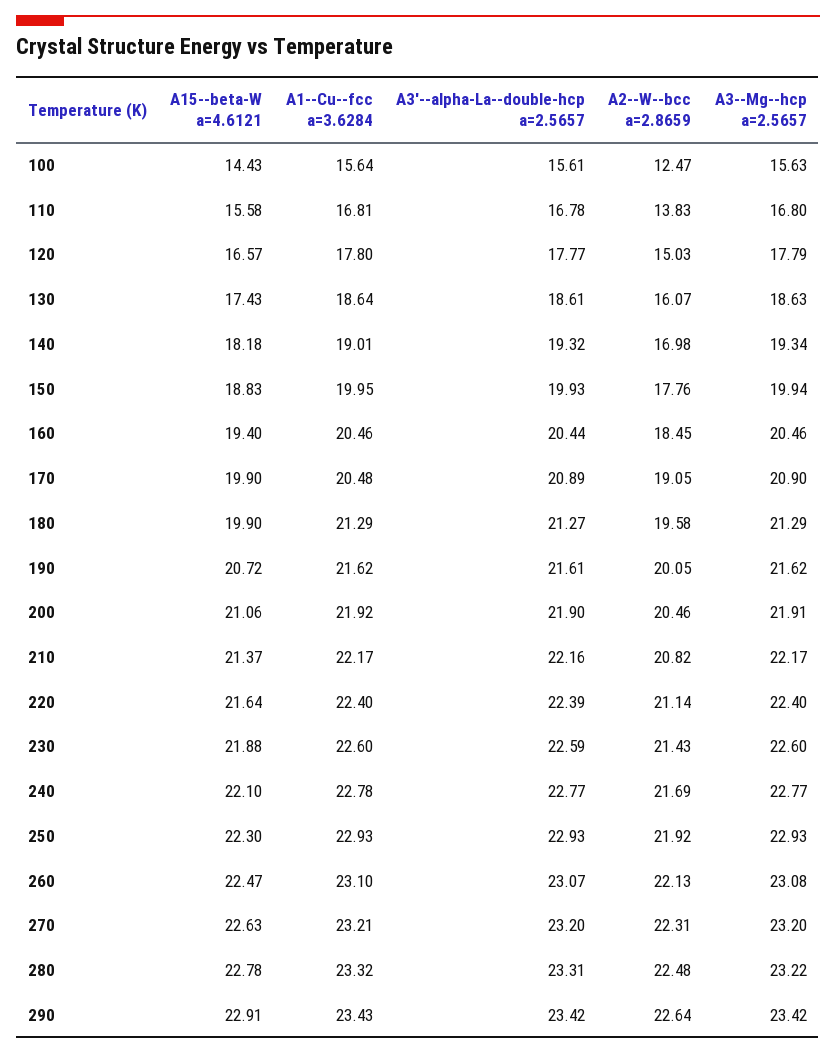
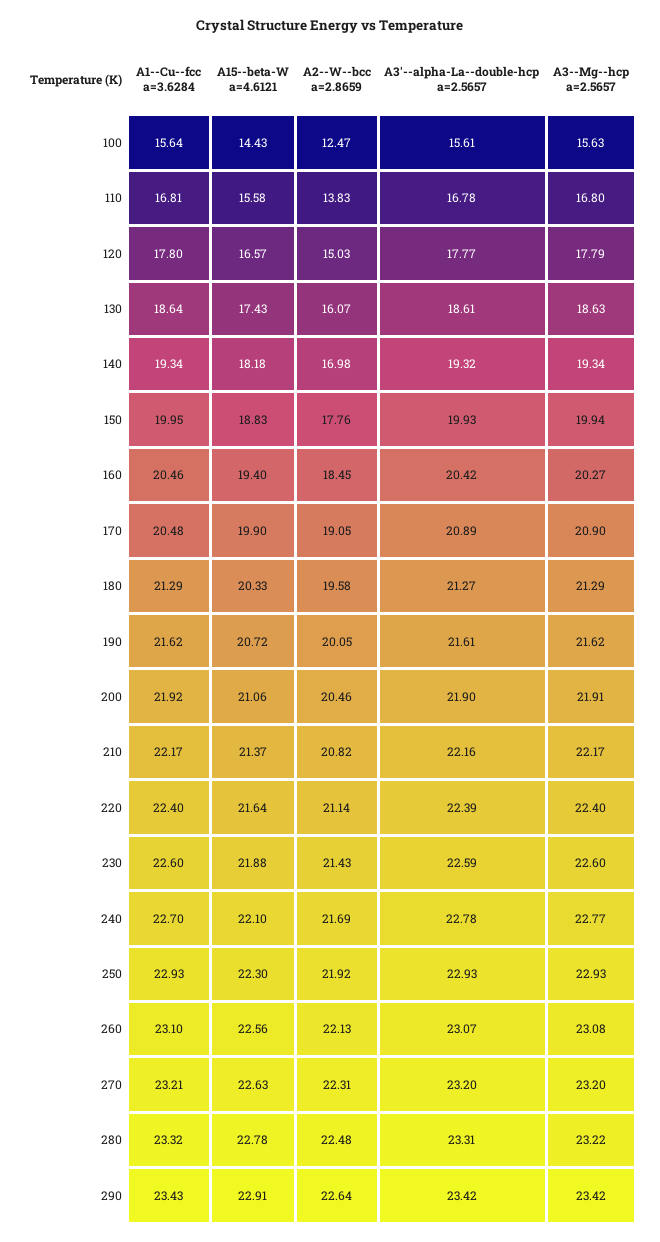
  {
    "A15--beta-W a=4.6121": {
      "100": 14.43,
      "110": 15.58,
      "120": 16.57,
      "130": 17.43,
      "140": 18.18,
      "150": 18.83,
      "160": 19.4,
      "170": 19.9,
-     "180": 19.9,
+     "180": 20.33,
      "190": 20.72,
      "200": 21.06,
      "210": 21.37,
      "220": 21.64,
      "230": 21.88,
      "240": 22.1,
      "250": 22.3,
-     "260": 22.47,
+     "260": 22.56,
      "270": 22.63,
      "280": 22.78,
      "290": 22.91
    },
    "A1--Cu--fcc a=3.6284": {
      "100": 15.64,
      "110": 16.81,
      "120": 17.8,
      "130": 18.64,
-     "140": 19.01,
+     "140": 19.34,
      "150": 19.95,
      "160": 20.46,
      "170": 20.48,
      "180": 21.29,
      "190": 21.62,
      "200": 21.92,
      "210": 22.17,
      "220": 22.4,
      "230": 22.6,
-     "240": 22.78,
+     "240": 22.7,
      "250": 22.93,
      "260": 23.1,
      "270": 23.21,
      "280": 23.32,
      "290": 23.43
    },
    "A3'--alpha-La--double-hcp a=2.5657": {
      "100": 15.61,
      "110": 16.78,
      "120": 17.77,
      "130": 18.61,
      "140": 19.32,
      "150": 19.93,
-     "160": 20.44,
+     "160": 20.42,
      "170": 20.89,
      "180": 21.27,
      "190": 21.61,
      "200": 21.9,
      "210": 22.16,
      "220": 22.39,
      "230": 22.59,
-     "240": 22.77,
+     "240": 22.78,
      "250": 22.93,
      "260": 23.07,
      "270": 23.2,
      "280": 23.31,
      "290": 23.42
    },
    "A2--W--bcc a=2.8659": {
      "100": 12.47,
      "110": 13.83,
      "120": 15.03,
      "130": 16.07,
      "140": 16.98,
      "150": 17.76,
      "160": 18.45,
      "170": 19.05,
      "180": 19.58,
      "190": 20.05,
      "200": 20.46,
      "210": 20.82,
      "220": 21.14,
      "230": 21.43,
      "240": 21.69,
      "250": 21.92,
      "260": 22.13,
      "270": 22.31,
      "280": 22.48,
      "290": 22.64
    },
    "A3--Mg--hcp a=2.5657": {
      "100": 15.63,
      "110": 16.8,
      "120": 17.79,
      "130": 18.63,
      "140": 19.34,
      "150": 19.94,
-     "160": 20.46,
+     "160": 20.27,
      "170": 20.9,
      "180": 21.29,
      "190": 21.62,
      "200": 21.91,
      "210": 22.17,
      "220": 22.4,
      "230": 22.6,
      "240": 22.77,
      "250": 22.93,
      "260": 23.08,
      "270": 23.2,
      "280": 23.22,
      "290": 23.42
    }
  }

